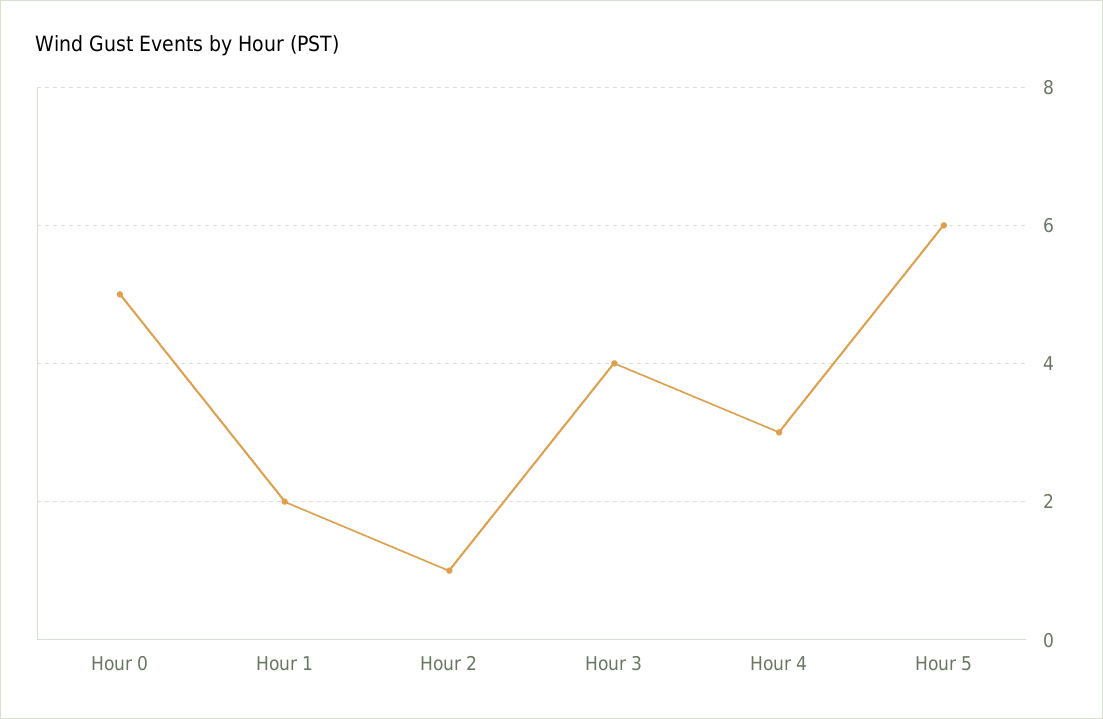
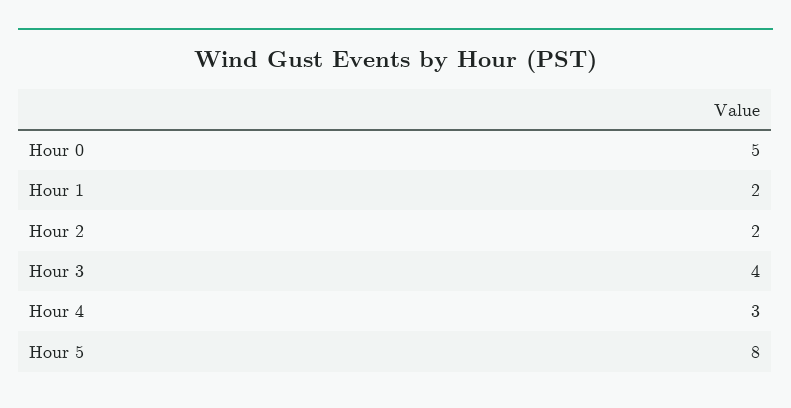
  {
    "Hour 0": 5,
    "Hour 1": 2,
-   "Hour 2": 1,
+   "Hour 2": 2,
    "Hour 3": 4,
    "Hour 4": 3,
-   "Hour 5": 6
+   "Hour 5": 8
  }

